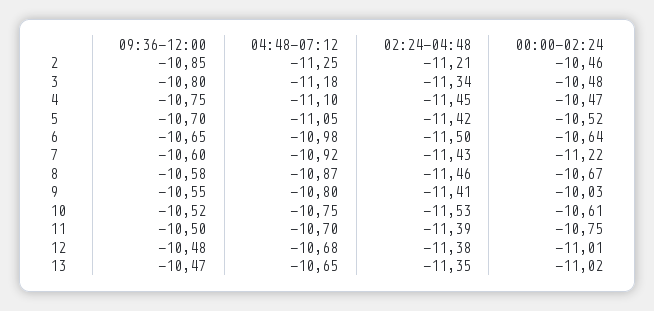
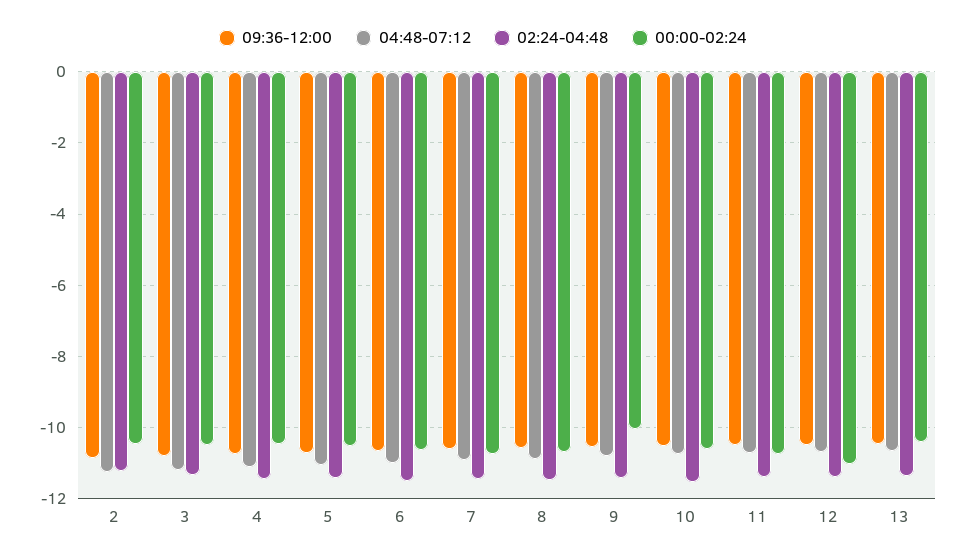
  {
    "09:36-12:00": {
      "2": -10.85,
      "3": -10.8,
      "4": -10.75,
      "5": -10.7,
      "6": -10.65,
      "7": -10.6,
      "8": -10.58,
      "9": -10.55,
      "10": -10.52,
      "11": -10.5,
      "12": -10.48,
      "13": -10.47
    },
    "04:48-07:12": {
      "2": -11.25,
      "3": -11.18,
      "4": -11.1,
      "5": -11.05,
      "6": -10.98,
      "7": -10.92,
      "8": -10.87,
      "9": -10.8,
      "10": -10.75,
      "11": -10.7,
      "12": -10.68,
      "13": -10.65
    },
    "02:24-04:48": {
      "2": -11.21,
      "3": -11.34,
      "4": -11.45,
      "5": -11.42,
      "6": -11.5,
      "7": -11.43,
      "8": -11.46,
      "9": -11.41,
      "10": -11.53,
      "11": -11.39,
      "12": -11.38,
      "13": -11.35
    },
    "00:00-02:24": {
      "2": -10.46,
      "3": -10.48,
      "4": -10.47,
      "5": -10.52,
      "6": -10.64,
-     "7": -11.22,
+     "7": -10.8,
      "8": -10.67,
      "9": -10.03,
      "10": -10.61,
      "11": -10.75,
      "12": -11.01,
-     "13": -11.02
+     "13": -10.4
    }
  }

